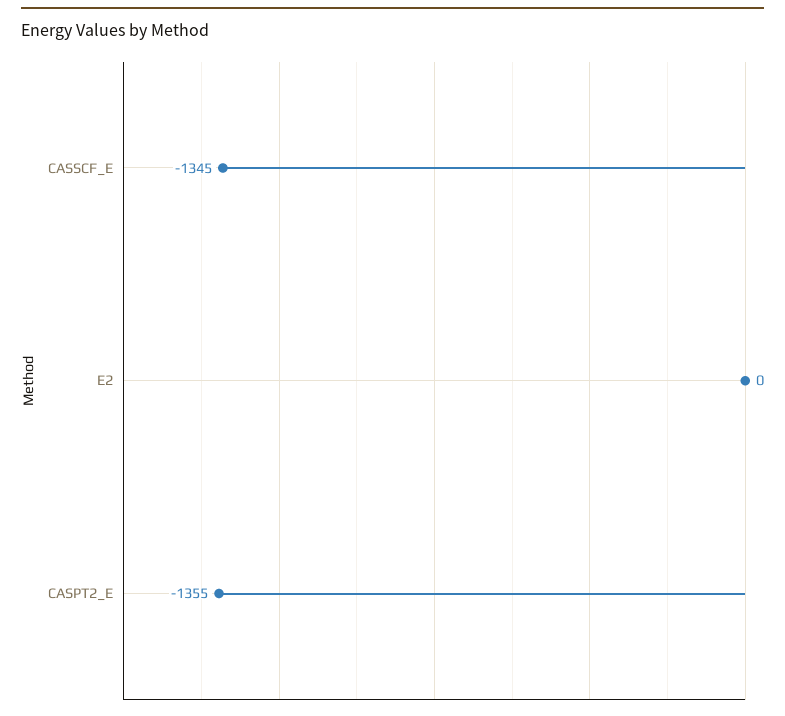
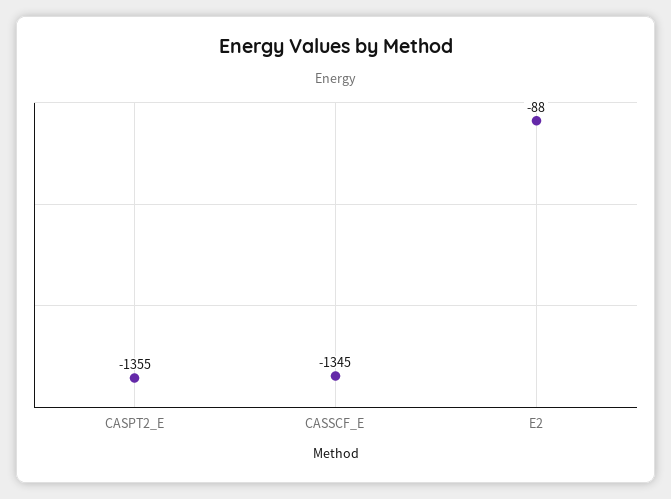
  {
    "CASSCF_E": -1345,
-   "E2": 0,
+   "E2": -88,
    "CASPT2_E": -1355
  }

